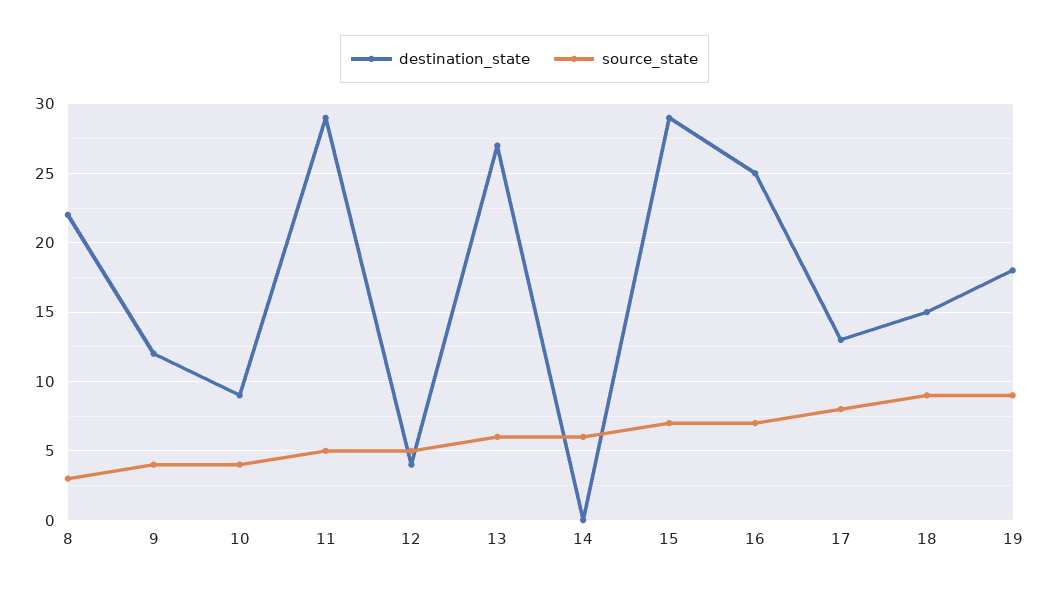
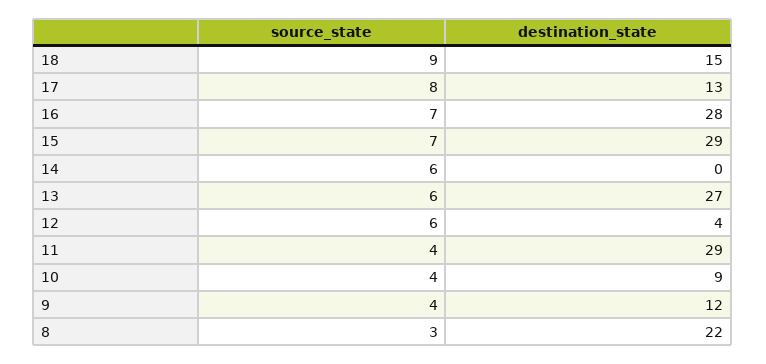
  {
    "destination_state": {
      "8": 22,
      "9": 12,
      "10": 9,
      "11": 29,
      "12": 4,
      "13": 27,
      "14": 0,
      "15": 29,
-     "16": 25,
+     "16": 28,
      "17": 13,
-     "18": 15,
+     "18": 15
-     "19": 18
    },
    "source_state": {
      "8": 3,
      "9": 4,
      "10": 4,
-     "11": 5,
+     "11": 4,
-     "12": 5,
+     "12": 6,
      "13": 6,
      "14": 6,
      "15": 7,
      "16": 7,
      "17": 8,
-     "18": 9,
+     "18": 9
-     "19": 9
    }
  }

